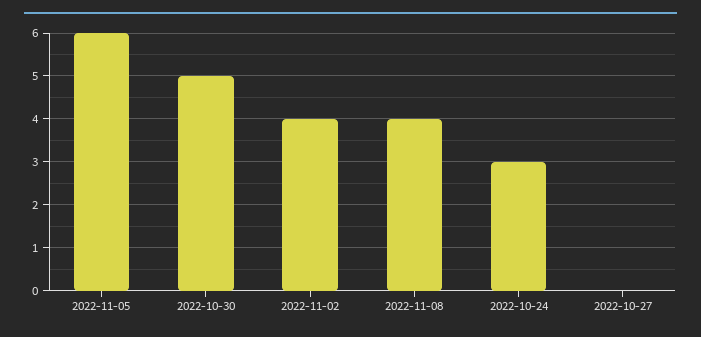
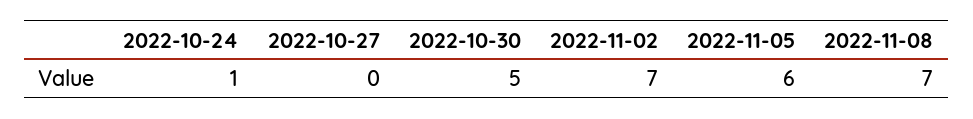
  {
    "2022-11-05": 6,
    "2022-10-30": 5,
-   "2022-11-02": 4,
+   "2022-11-02": 7,
-   "2022-11-08": 4,
+   "2022-11-08": 7,
-   "2022-10-24": 3,
+   "2022-10-24": 1,
    "2022-10-27": 0
  }

